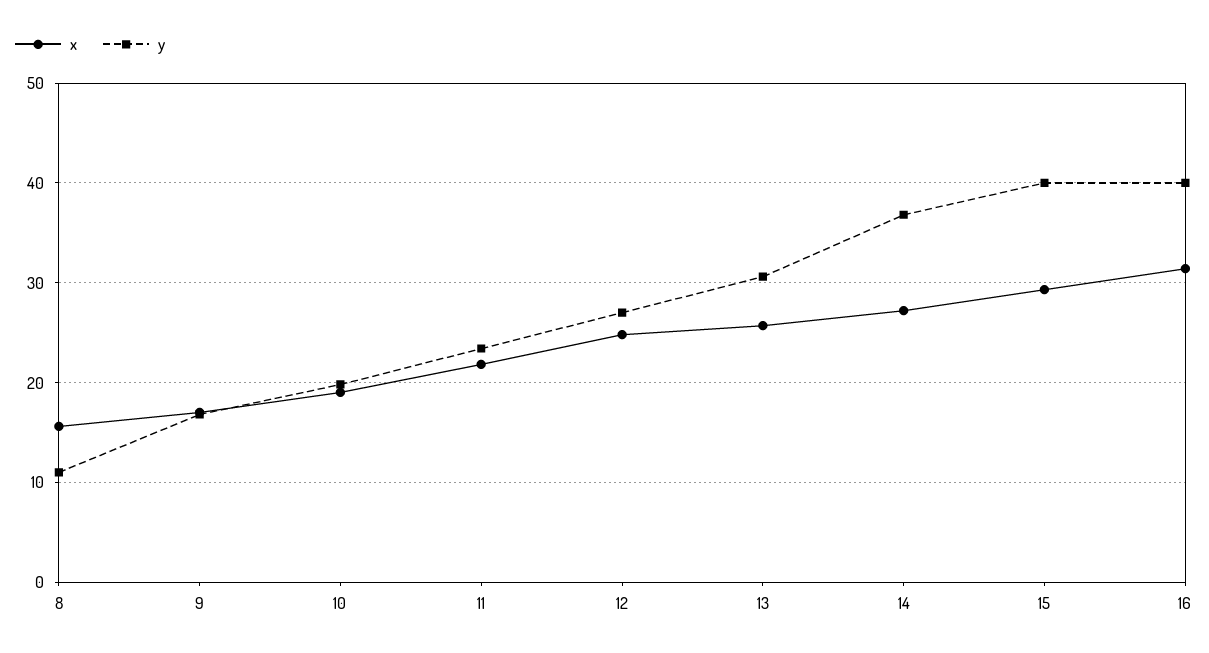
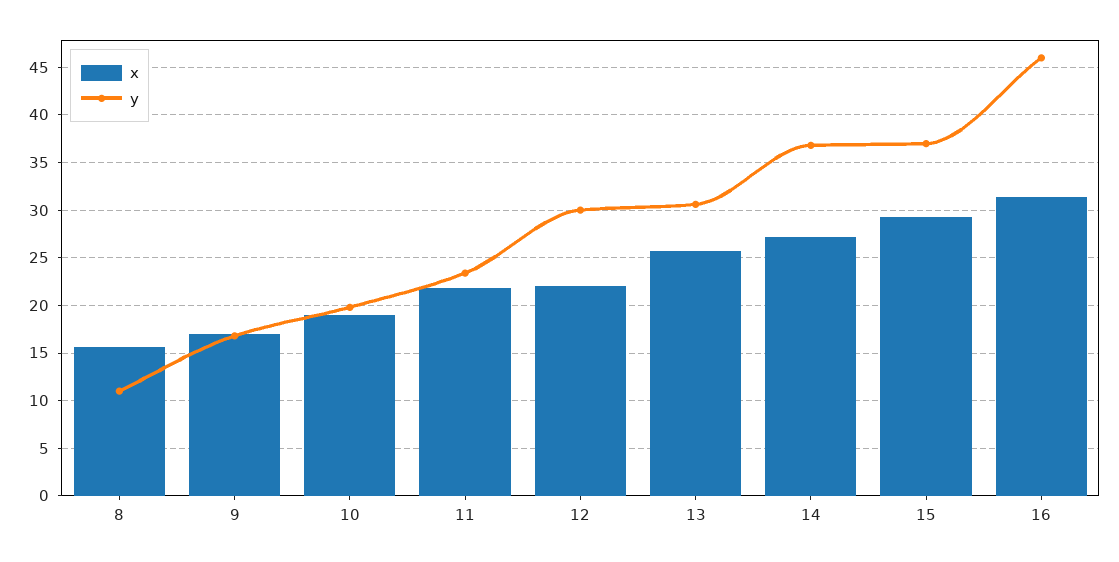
  {
    "x": {
      "8": 16,
      "9": 17,
      "10": 19,
      "11": 22,
-     "12": 25,
+     "12": 22,
      "13": 26,
      "14": 27,
      "15": 29,
      "16": 31
    },
    "y": {
      "8": 11,
      "9": 17,
      "10": 20,
      "11": 23,
-     "12": 27,
+     "12": 30,
      "13": 31,
      "14": 37,
-     "15": 40,
+     "15": 37,
-     "16": 40
+     "16": 46
    }
  }

